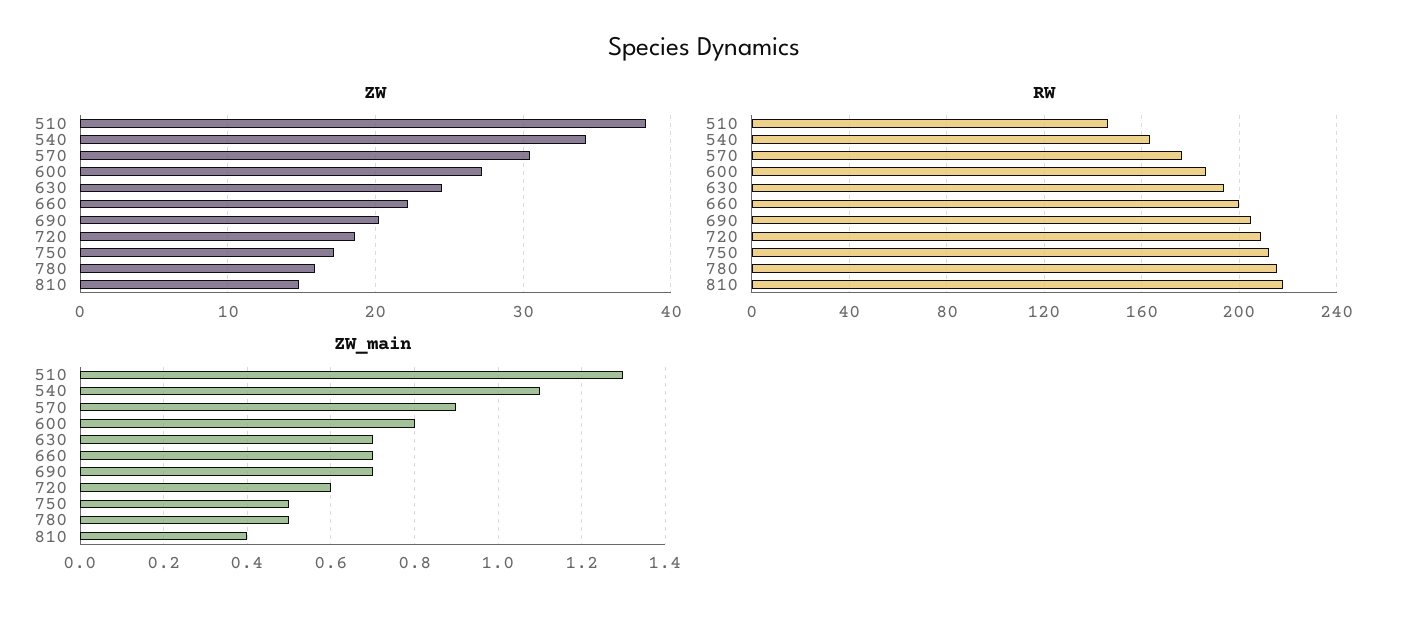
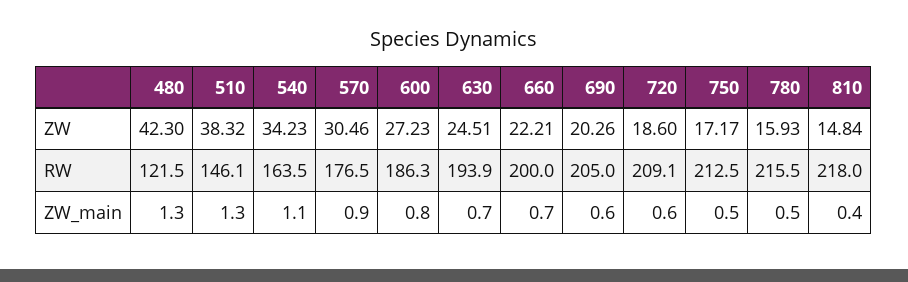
  {
    "ZW": {
      "510": 38.32,
      "540": 34.23,
      "570": 30.46,
      "600": 27.23,
      "630": 24.51,
      "660": 22.21,
      "690": 20.26,
      "720": 18.6,
      "750": 17.17,
      "780": 15.93,
-     "810": 14.84
+     "810": 14.84,
+     "480": 42.3
    },
    "RW": {
      "510": 146.1,
      "540": 163.5,
      "570": 176.5,
      "600": 186.3,
      "630": 193.9,
      "660": 200,
      "690": 205,
      "720": 209.1,
      "750": 212.5,
      "780": 215.5,
-     "810": 218
+     "810": 218,
+     "480": 121.5
    },
    "ZW_main": {
      "510": 1.3,
      "540": 1.1,
      "570": 0.9,
      "600": 0.8,
      "630": 0.7,
      "660": 0.7,
-     "690": 0.7,
+     "690": 0.6,
      "720": 0.6,
      "750": 0.5,
      "780": 0.5,
-     "810": 0.4
+     "810": 0.4,
+     "480": 1.3
    }
  }

